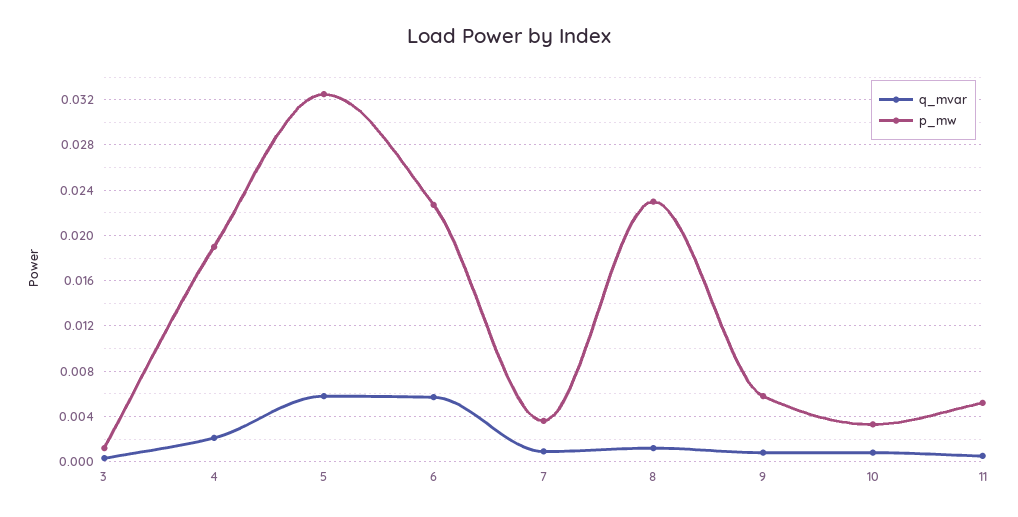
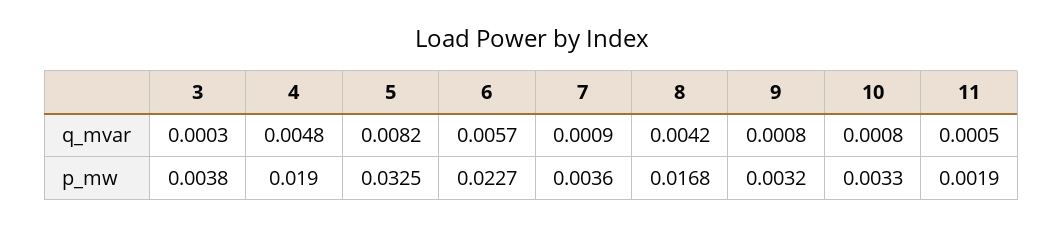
  {
    "q_mvar": {
      "3": 0.0003,
-     "4": 0.002,
+     "4": 0.0048,
-     "5": 0.006,
+     "5": 0.0082,
      "6": 0.0057,
      "7": 0.0009,
-     "8": 0.001,
+     "8": 0.0042,
      "9": 0.0008,
      "10": 0.0008,
      "11": 0.0005
    },
    "p_mw": {
-     "3": 0.001,
+     "3": 0.0038,
      "4": 0.019,
      "5": 0.0325,
      "6": 0.0227,
      "7": 0.0036,
-     "8": 0.023,
+     "8": 0.0168,
-     "9": 0.006,
+     "9": 0.0032,
      "10": 0.0033,
-     "11": 0.005
+     "11": 0.0019
    }
  }

